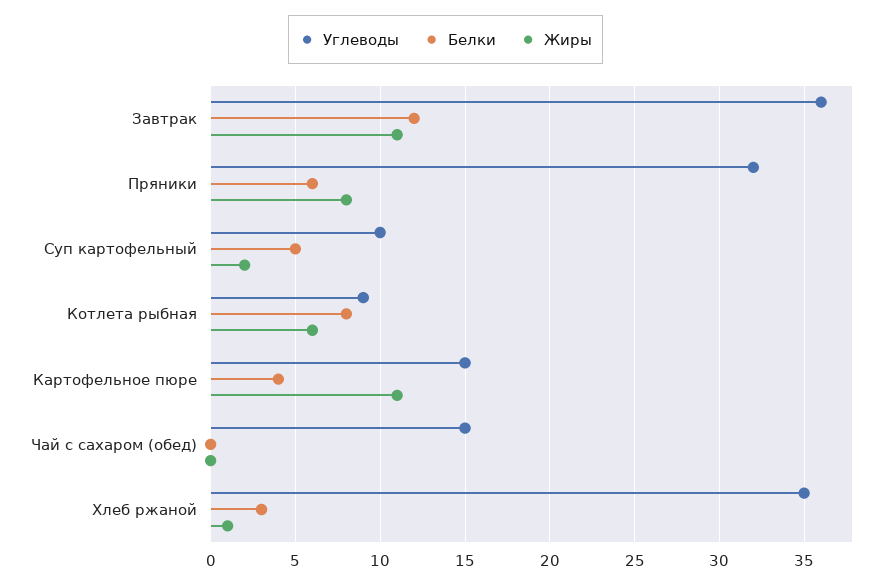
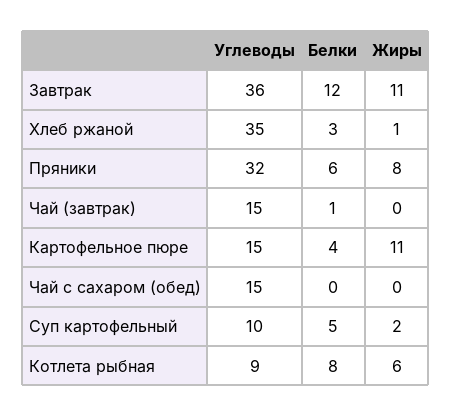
  {
    "Углеводы": {
      "Завтрак": 36,
      "Пряники": 32,
      "Суп картофельный": 10,
      "Котлета рыбная": 9,
      "Картофельное пюре": 15,
      "Чай с сахаром (обед)": 15,
-     "Хлеб ржаной": 35
+     "Хлеб ржаной": 35,
+     "Чай (завтрак)": 15
    },
    "Белки": {
      "Завтрак": 12,
      "Пряники": 6,
      "Суп картофельный": 5,
      "Котлета рыбная": 8,
      "Картофельное пюре": 4,
      "Чай с сахаром (обед)": 0,
-     "Хлеб ржаной": 3
+     "Хлеб ржаной": 3,
+     "Чай (завтрак)": 1
    },
    "Жиры": {
      "Завтрак": 11,
      "Пряники": 8,
      "Суп картофельный": 2,
      "Котлета рыбная": 6,
      "Картофельное пюре": 11,
      "Чай с сахаром (обед)": 0,
-     "Хлеб ржаной": 1
+     "Хлеб ржаной": 1,
+     "Чай (завтрак)": 0
    }
  }

